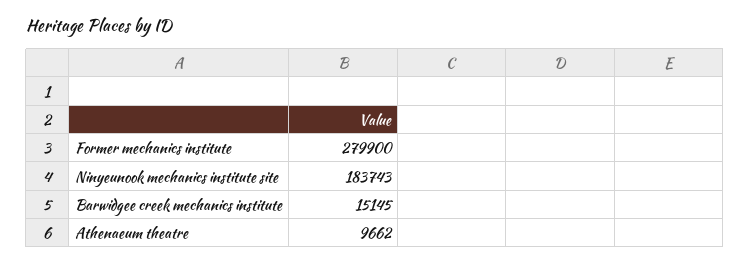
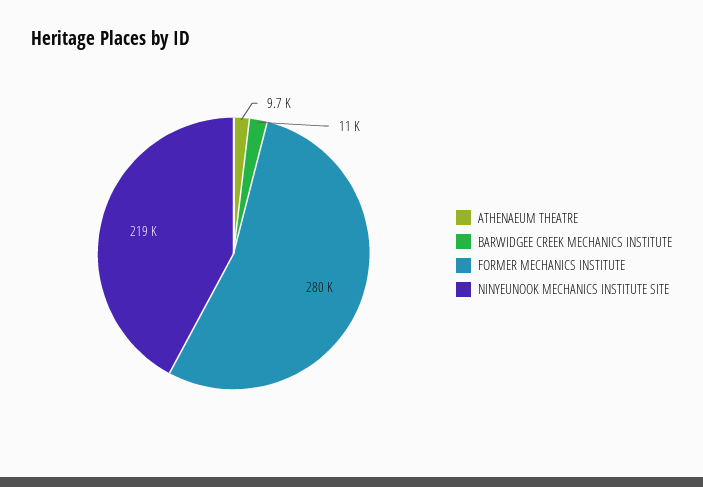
  {
    "Former mechanics institute": 279900,
-   "Ninyeunook mechanics institute site": 183743,
+   "Ninyeunook mechanics institute site": 219000,
-   "Barwidgee creek mechanics institute": 15145,
+   "Barwidgee creek mechanics institute": 11000,
    "Athenaeum theatre": 9662
  }

